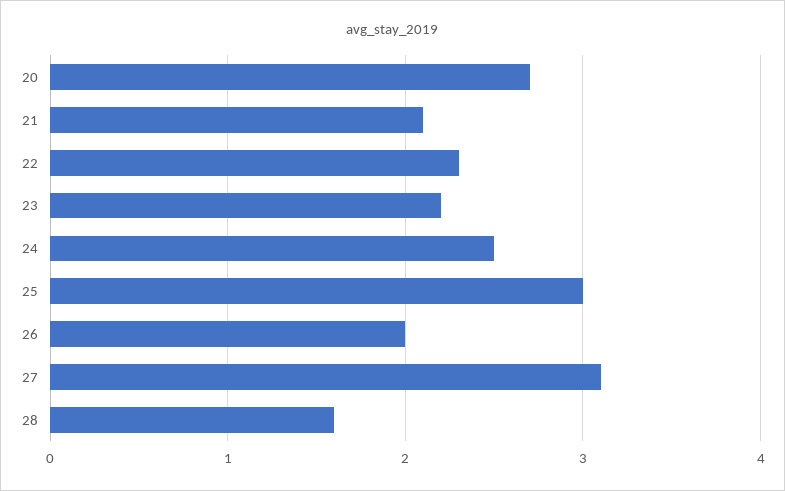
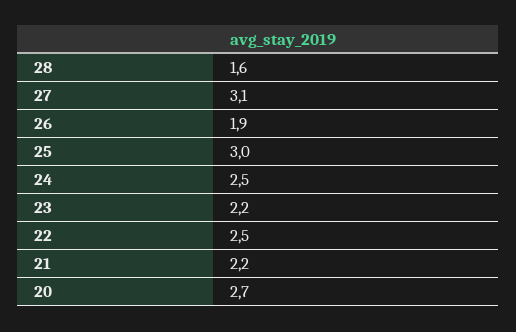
  {
    "20": 2.7,
-   "21": 2.1,
+   "21": 2.2,
-   "22": 2.3,
+   "22": 2.5,
    "23": 2.2,
    "24": 2.5,
    "25": 3,
-   "26": 2,
+   "26": 1.9,
    "27": 3.1,
    "28": 1.6
  }

